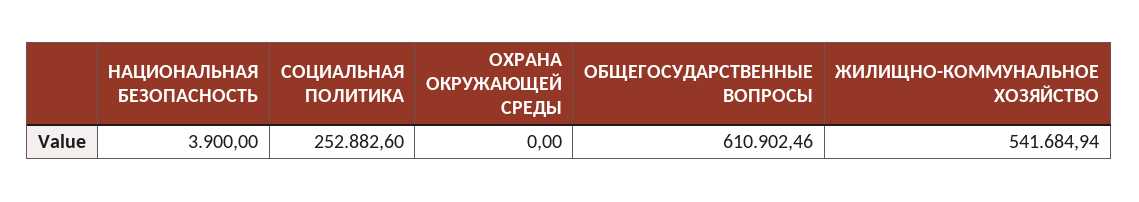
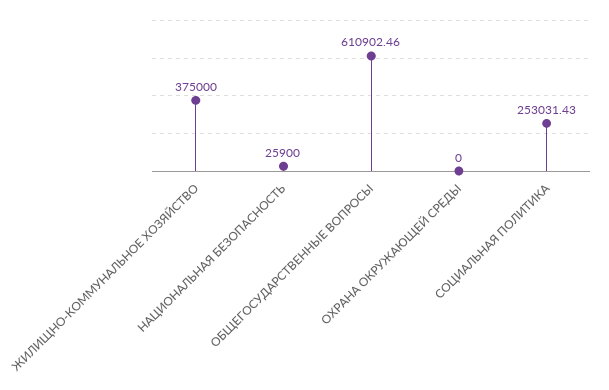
  {
-   "НАЦИОНАЛЬНАЯ БЕЗОПАСНОСТЬ": 3900,
+   "НАЦИОНАЛЬНАЯ БЕЗОПАСНОСТЬ": 25900,
-   "СОЦИАЛЬНАЯ ПОЛИТИКА": 252882.6,
+   "СОЦИАЛЬНАЯ ПОЛИТИКА": 253031.43,
    "ОХРАНА ОКРУЖАЮЩЕЙ СРЕДЫ": 0,
    "ОБЩЕГОСУДАРСТВЕННЫЕ ВОПРОСЫ": 610902.46,
-   "ЖИЛИЩНО-КОММУНАЛЬНОЕ ХОЗЯЙСТВО": 541684.94
+   "ЖИЛИЩНО-КОММУНАЛЬНОЕ ХОЗЯЙСТВО": 375000
  }

